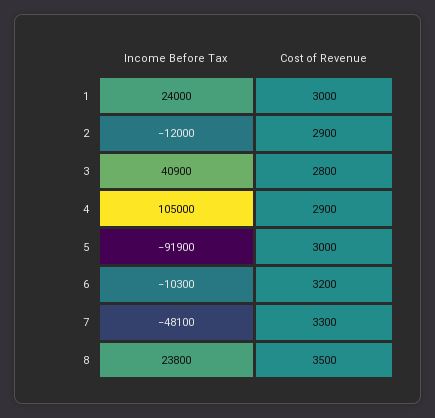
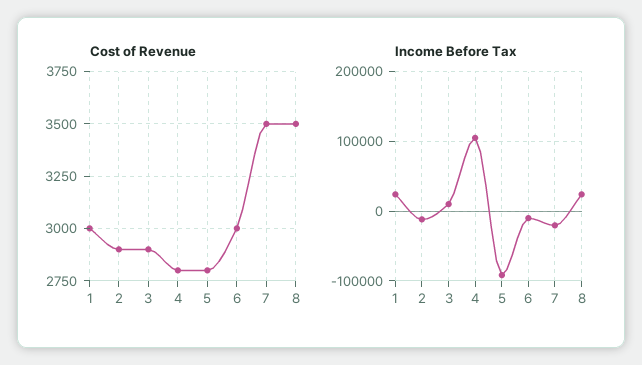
  {
    "Income Before Tax": {
      "1": 24000,
      "2": -12000,
-     "3": 40900,
+     "3": 10000,
      "4": 105000,
      "5": -91900,
      "6": -10300,
-     "7": -48100,
+     "7": -20000,
      "8": 23800
    },
    "Cost of Revenue": {
      "1": 3000,
      "2": 2900,
-     "3": 2800,
+     "3": 2900,
-     "4": 2900,
+     "4": 2800,
-     "5": 3000,
+     "5": 2800,
-     "6": 3200,
+     "6": 3000,
-     "7": 3300,
+     "7": 3500,
      "8": 3500
    }
  }

